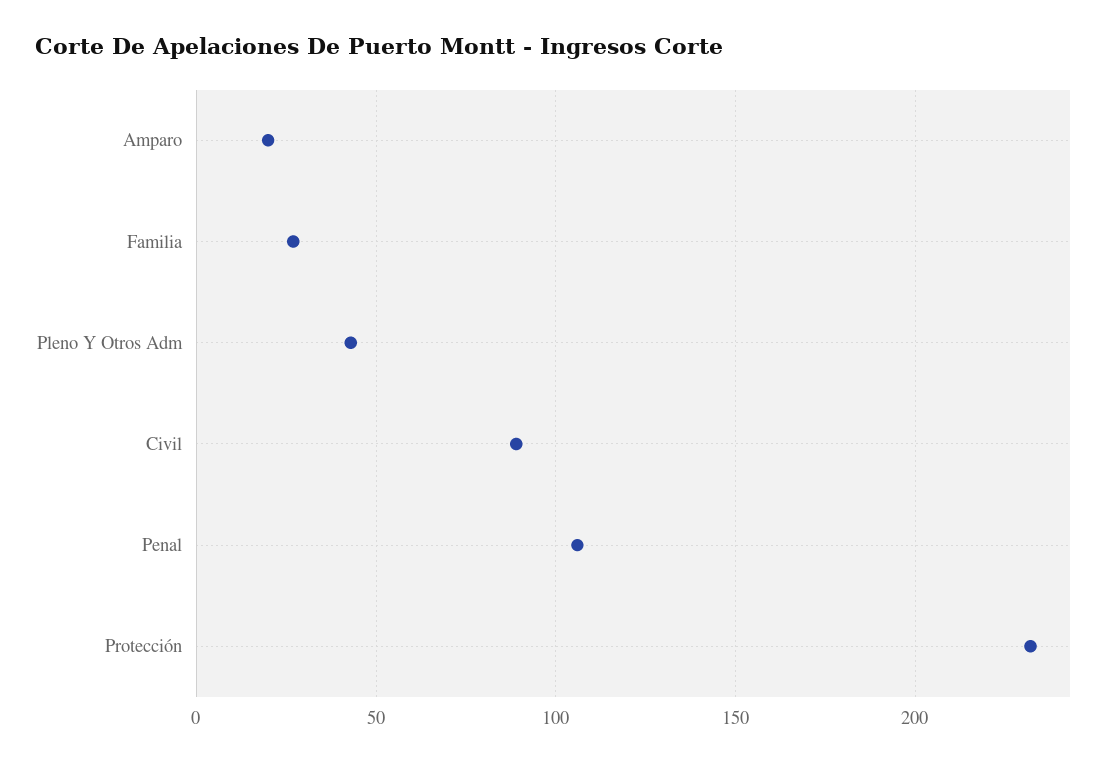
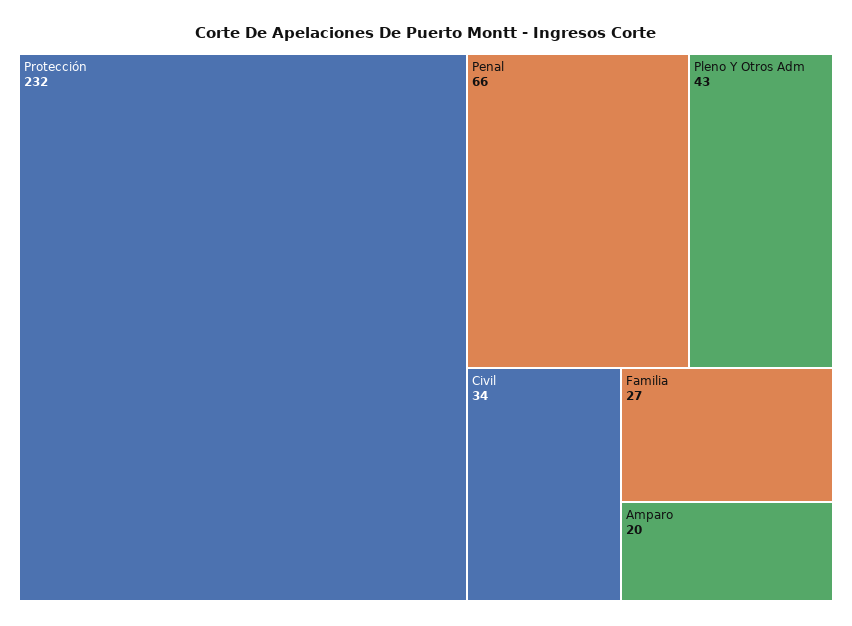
  {
    "Amparo": 20,
    "Familia": 27,
    "Pleno Y Otros Adm": 43,
-   "Civil": 90,
+   "Civil": 34,
-   "Penal": 105,
+   "Penal": 66,
    "Protección": 232
  }

